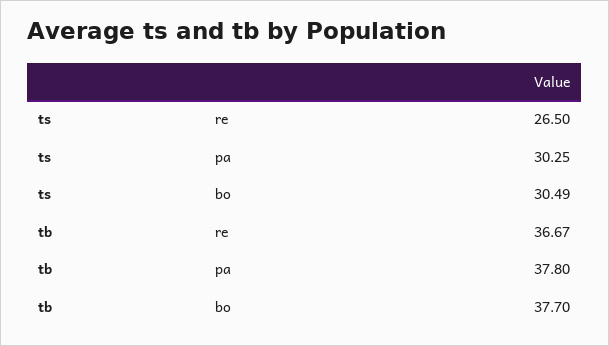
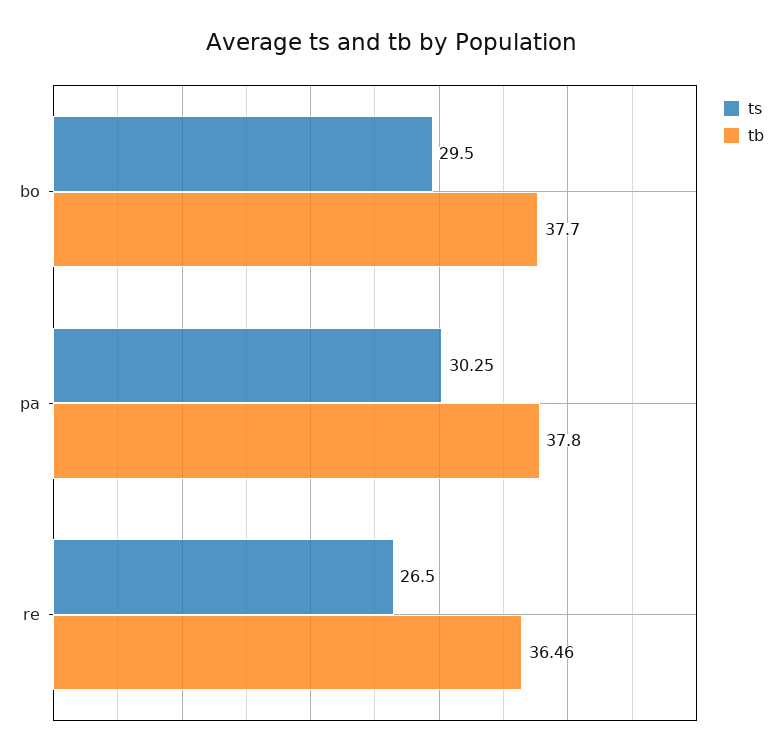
  {
    "ts": {
      "re": 26.5,
      "pa": 30.25,
-     "bo": 30.49
+     "bo": 29.5
    },
    "tb": {
-     "re": 36.67,
+     "re": 36.46,
      "pa": 37.8,
      "bo": 37.7
    }
  }

